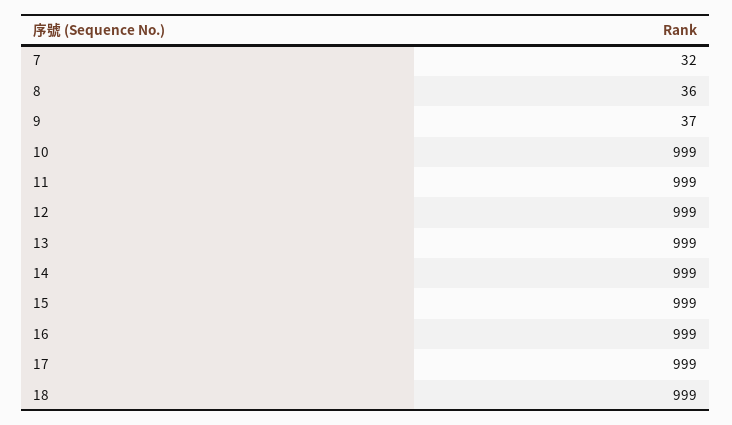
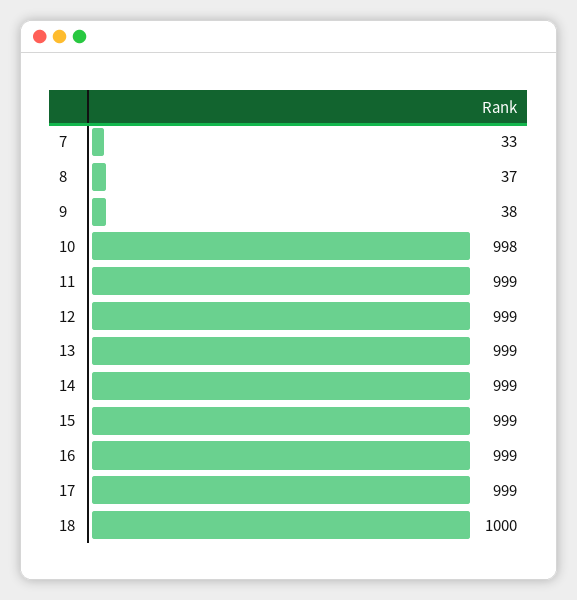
  {
-   "7": 32,
+   "7": 33,
-   "8": 36,
+   "8": 37,
-   "9": 37,
+   "9": 38,
-   "10": 999,
+   "10": 998,
    "11": 999,
    "12": 999,
    "13": 999,
    "14": 999,
    "15": 999,
    "16": 999,
    "17": 999,
-   "18": 999
+   "18": 1000
  }

